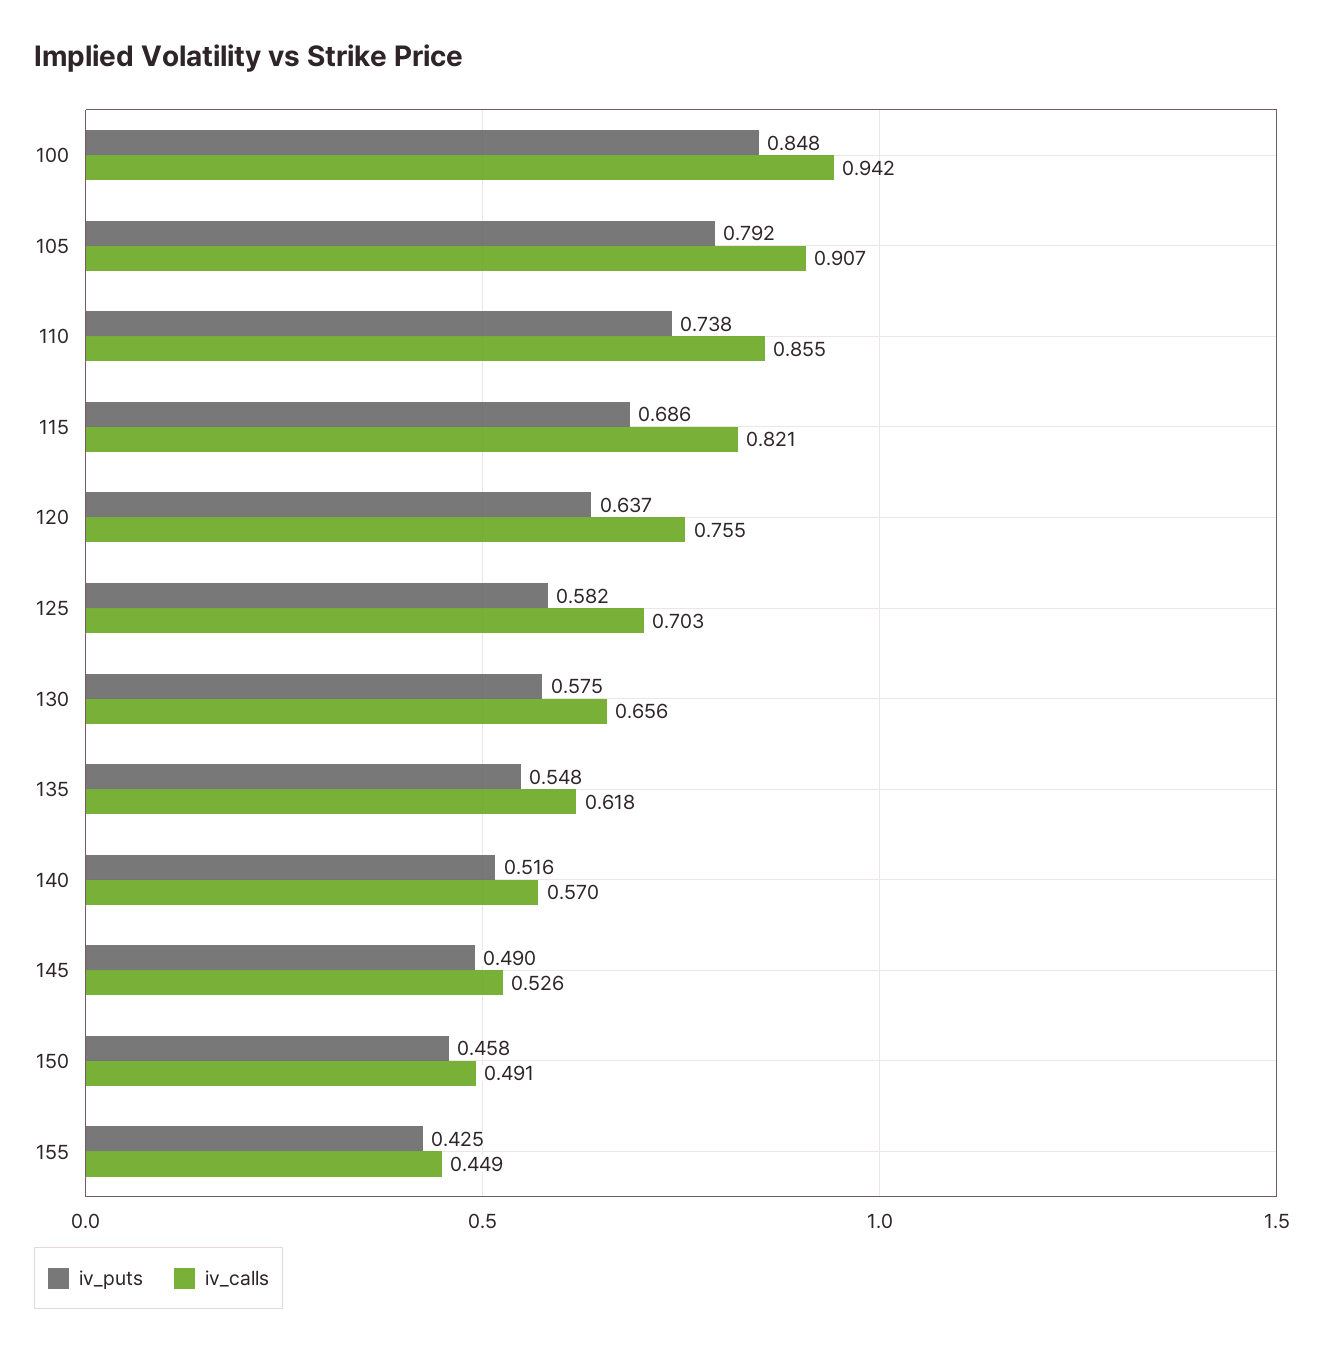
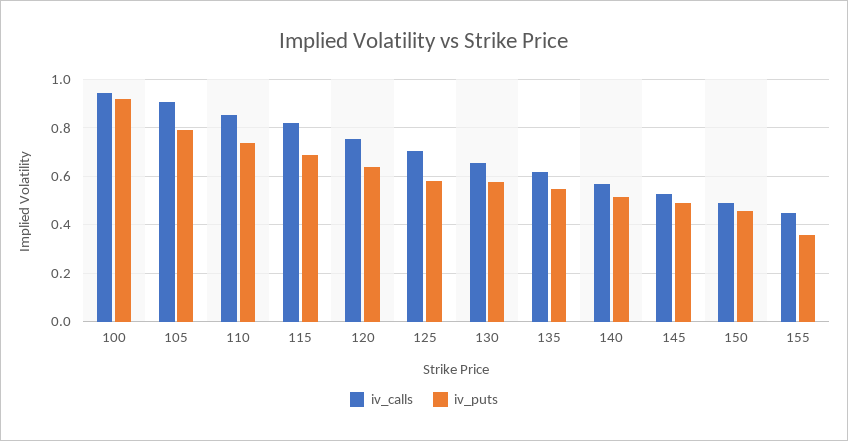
  {
    "iv_puts": {
-     "100": 0.848,
+     "100": 0.925,
      "105": 0.792,
      "110": 0.738,
      "115": 0.686,
      "120": 0.637,
      "125": 0.582,
      "130": 0.575,
      "135": 0.548,
      "140": 0.516,
      "145": 0.49,
      "150": 0.458,
-     "155": 0.425
+     "155": 0.35
    },
    "iv_calls": {
      "100": 0.942,
      "105": 0.907,
      "110": 0.855,
      "115": 0.821,
      "120": 0.755,
      "125": 0.703,
      "130": 0.656,
      "135": 0.618,
      "140": 0.57,
      "145": 0.526,
      "150": 0.491,
      "155": 0.449
    }
  }

